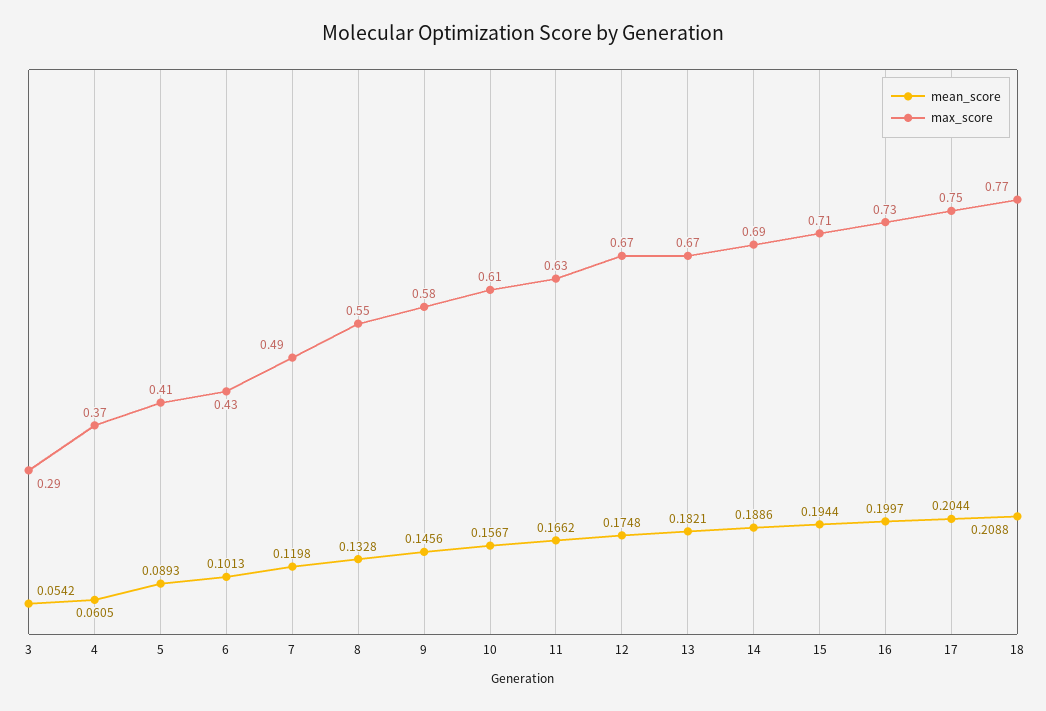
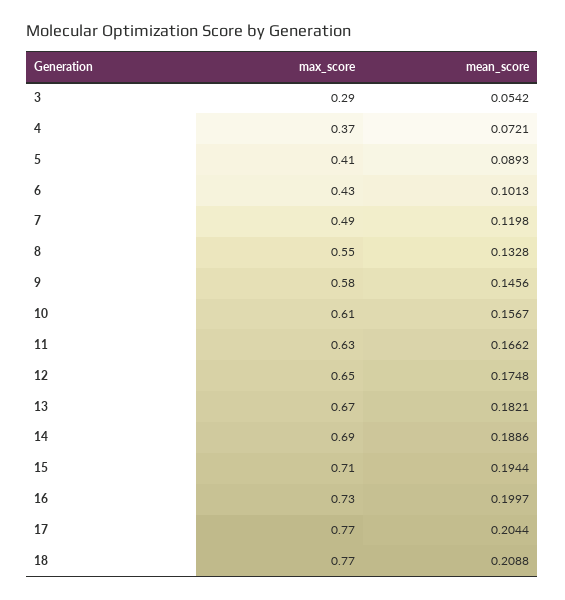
  {
    "mean_score": {
      "3": 0.0542,
-     "4": 0.0605,
+     "4": 0.0721,
      "5": 0.0893,
      "6": 0.1013,
      "7": 0.1198,
      "8": 0.1328,
      "9": 0.1456,
      "10": 0.1567,
      "11": 0.1662,
      "12": 0.1748,
      "13": 0.1821,
      "14": 0.1886,
      "15": 0.1944,
      "16": 0.1997,
      "17": 0.2044,
      "18": 0.2088
    },
    "max_score": {
      "3": 0.29,
      "4": 0.37,
      "5": 0.41,
      "6": 0.43,
      "7": 0.49,
      "8": 0.55,
      "9": 0.58,
      "10": 0.61,
      "11": 0.63,
-     "12": 0.67,
+     "12": 0.65,
      "13": 0.67,
      "14": 0.69,
      "15": 0.71,
      "16": 0.73,
-     "17": 0.75,
+     "17": 0.77,
      "18": 0.77
    }
  }

